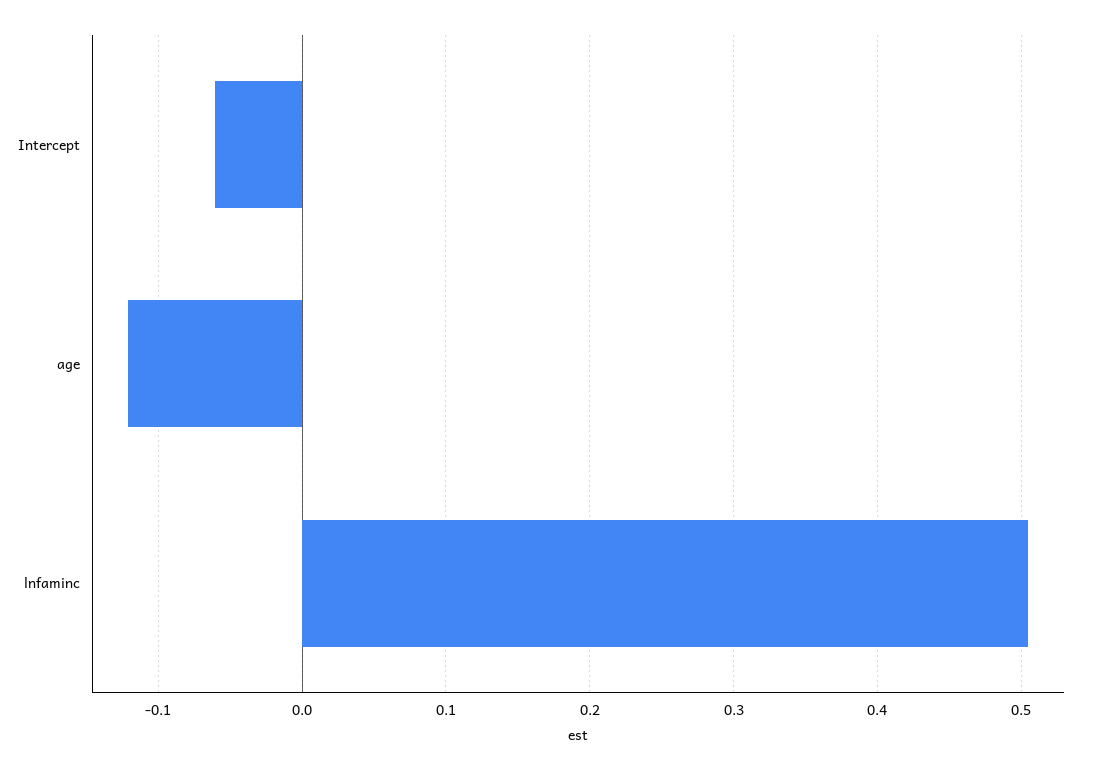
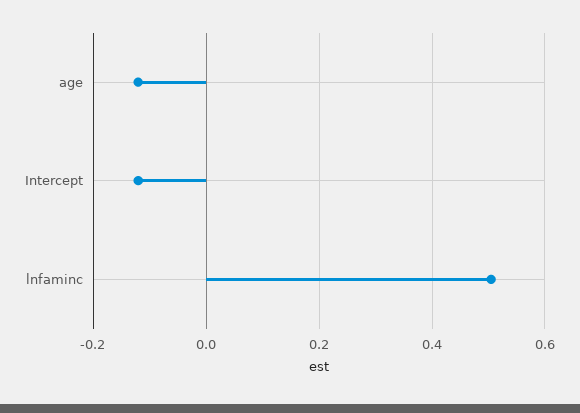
  {
-   "Intercept": -0.06,
+   "Intercept": -0.12,
    "age": -0.12,
    "lnfaminc": 0.5
  }

